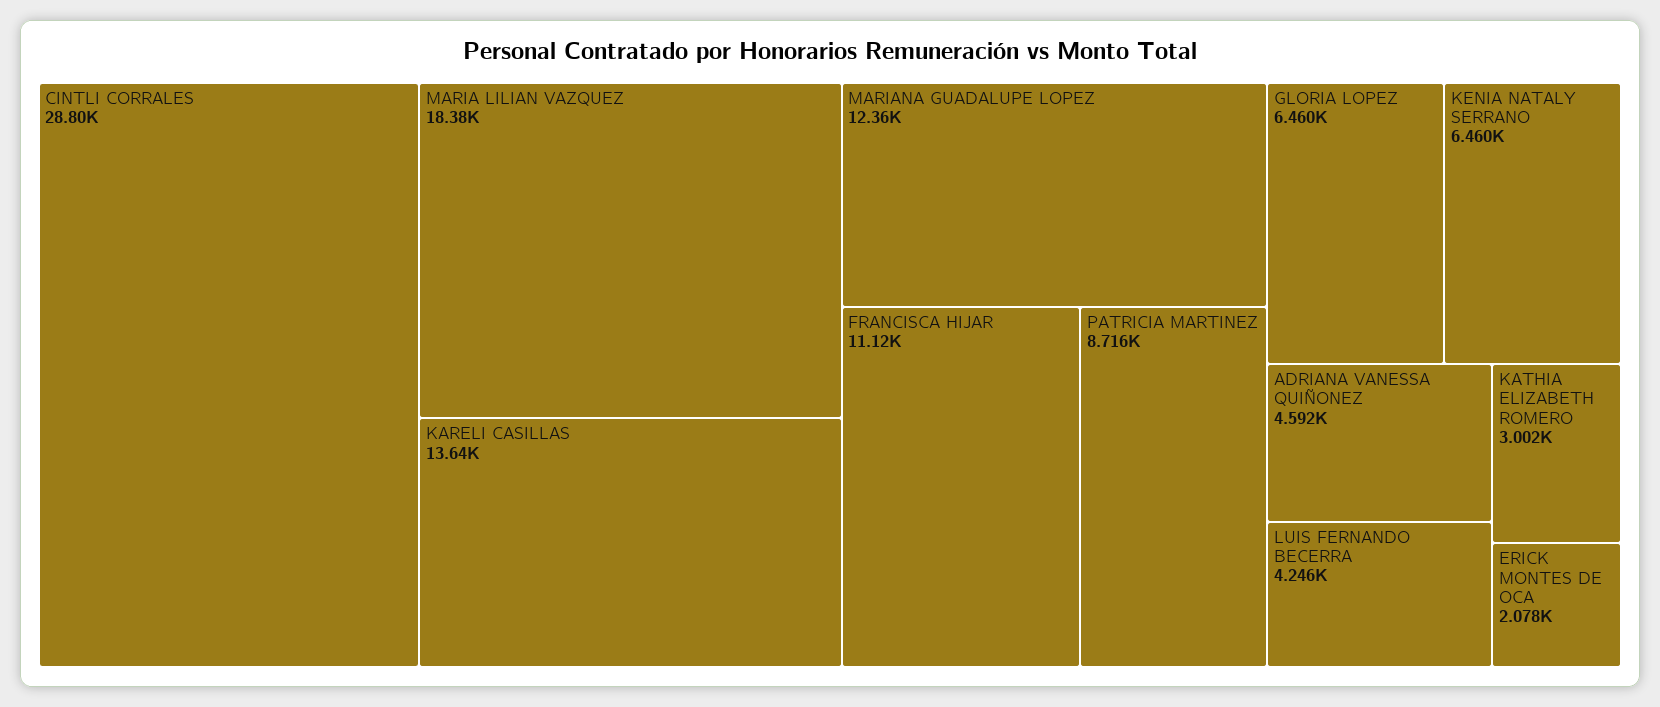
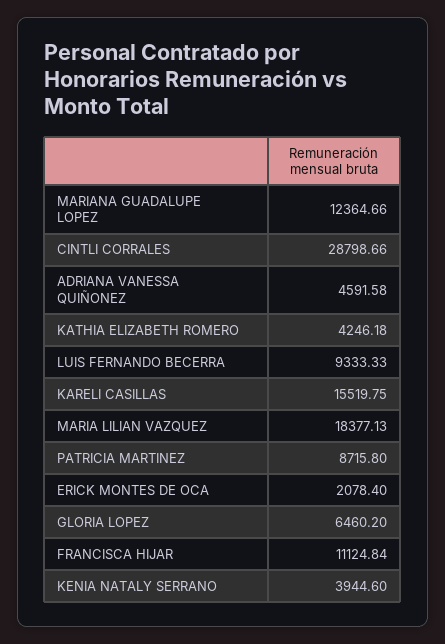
  {
    "CINTLI CORRALES": 28798.66,
    "MARIA LILIAN VAZQUEZ": 18377.13,
-   "KARELI CASILLAS": 13640,
+   "KARELI CASILLAS": 15519.75,
    "MARIANA GUADALUPE LOPEZ": 12364.66,
    "FRANCISCA HIJAR": 11124.84,
    "PATRICIA MARTINEZ": 8715.8,
    "GLORIA LOPEZ": 6460.2,
-   "KENIA NATALY SERRANO": 6460,
+   "KENIA NATALY SERRANO": 3944.6,
    "ADRIANA VANESSA QUIÑONEZ": 4591.58,
-   "LUIS FERNANDO BECERRA": 4246,
+   "LUIS FERNANDO BECERRA": 9333.33,
-   "KATHIA ELIZABETH ROMERO": 3002,
+   "KATHIA ELIZABETH ROMERO": 4246.18,
    "ERICK MONTES DE OCA": 2078.4
  }

